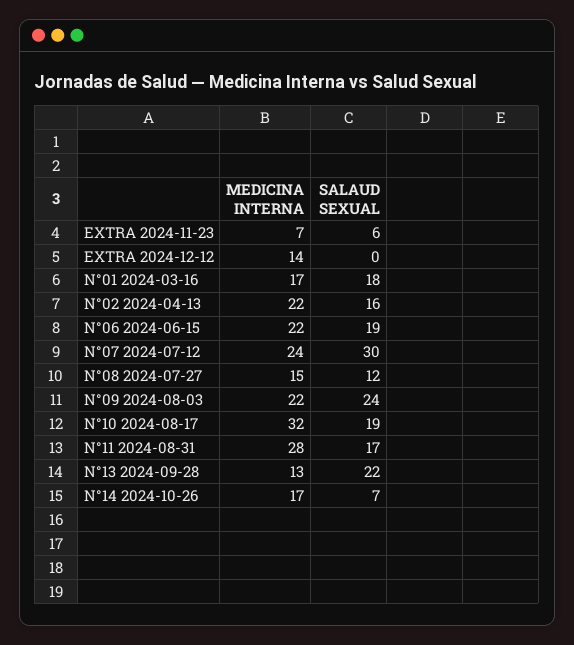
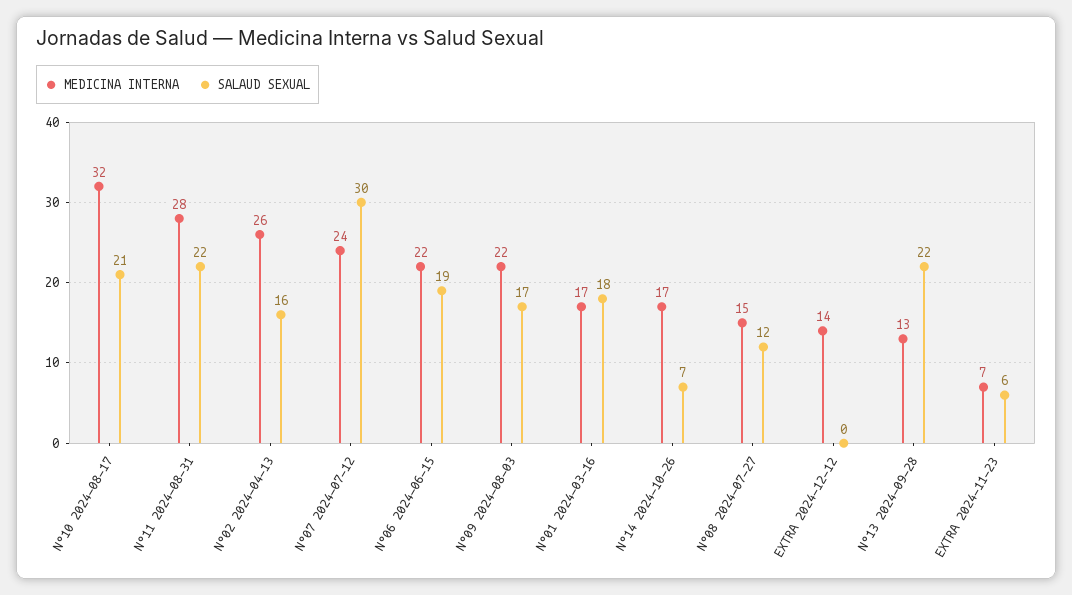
  {
    "MEDICINA INTERNA": {
      "EXTRA 2024-11-23": 7,
      "EXTRA 2024-12-12": 14,
      "N°01 2024-03-16": 17,
-     "N°02 2024-04-13": 22,
+     "N°02 2024-04-13": 26,
      "N°06 2024-06-15": 22,
      "N°07 2024-07-12": 24,
      "N°08 2024-07-27": 15,
      "N°09 2024-08-03": 22,
      "N°10 2024-08-17": 32,
      "N°11 2024-08-31": 28,
      "N°13 2024-09-28": 13,
      "N°14 2024-10-26": 17
    },
    "SALAUD SEXUAL": {
      "EXTRA 2024-11-23": 6,
      "EXTRA 2024-12-12": 0,
      "N°01 2024-03-16": 18,
      "N°02 2024-04-13": 16,
      "N°06 2024-06-15": 19,
      "N°07 2024-07-12": 30,
      "N°08 2024-07-27": 12,
-     "N°09 2024-08-03": 24,
+     "N°09 2024-08-03": 17,
-     "N°10 2024-08-17": 19,
+     "N°10 2024-08-17": 21,
-     "N°11 2024-08-31": 17,
+     "N°11 2024-08-31": 22,
      "N°13 2024-09-28": 22,
      "N°14 2024-10-26": 7
    }
  }

